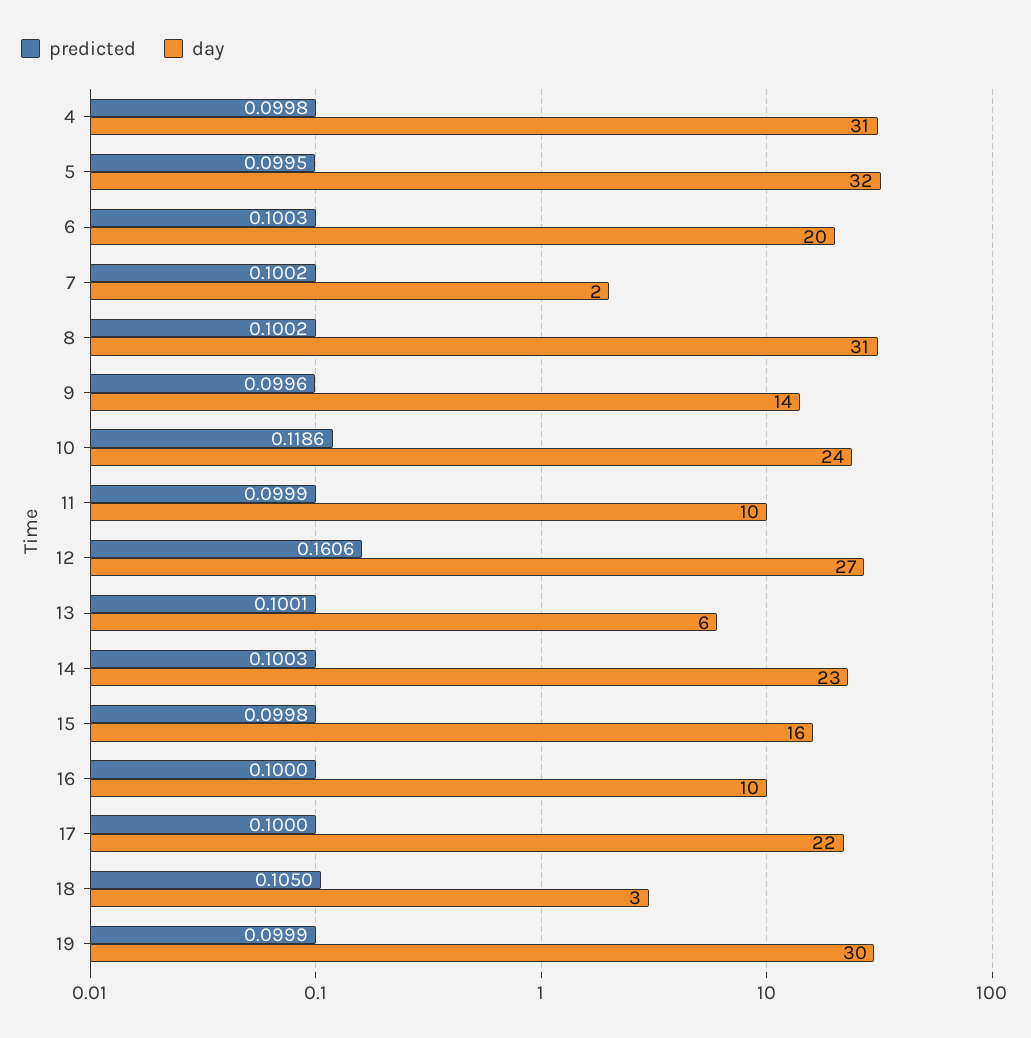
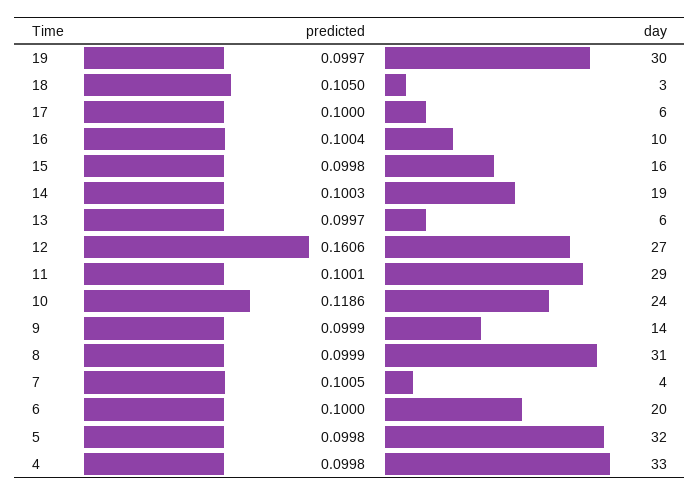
  {
    "predicted": {
      "4": 0.0998,
-     "5": 0.0995,
+     "5": 0.0998,
-     "6": 0.1003,
+     "6": 0.1,
-     "7": 0.1002,
+     "7": 0.1005,
-     "8": 0.1002,
+     "8": 0.0999,
-     "9": 0.0996,
+     "9": 0.0999,
      "10": 0.1186,
-     "11": 0.0999,
+     "11": 0.1001,
      "12": 0.1606,
-     "13": 0.1001,
+     "13": 0.0997,
      "14": 0.1003,
      "15": 0.0998,
-     "16": 0.1,
+     "16": 0.1004,
      "17": 0.1,
      "18": 0.105,
-     "19": 0.0999
+     "19": 0.0997
    },
    "day": {
-     "4": 31,
+     "4": 33,
      "5": 32,
      "6": 20,
-     "7": 2,
+     "7": 4,
      "8": 31,
      "9": 14,
      "10": 24,
-     "11": 10,
+     "11": 29,
      "12": 27,
      "13": 6,
-     "14": 23,
+     "14": 19,
      "15": 16,
      "16": 10,
-     "17": 22,
+     "17": 6,
      "18": 3,
      "19": 30
    }
  }

